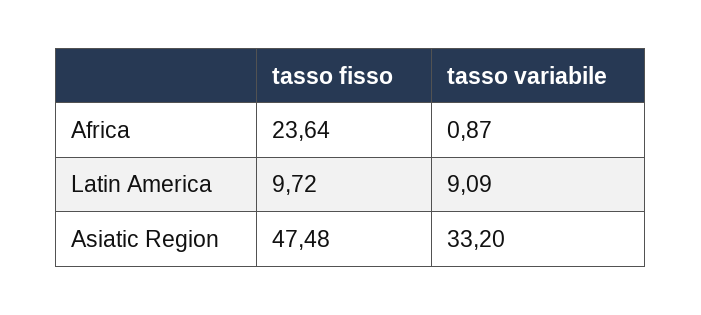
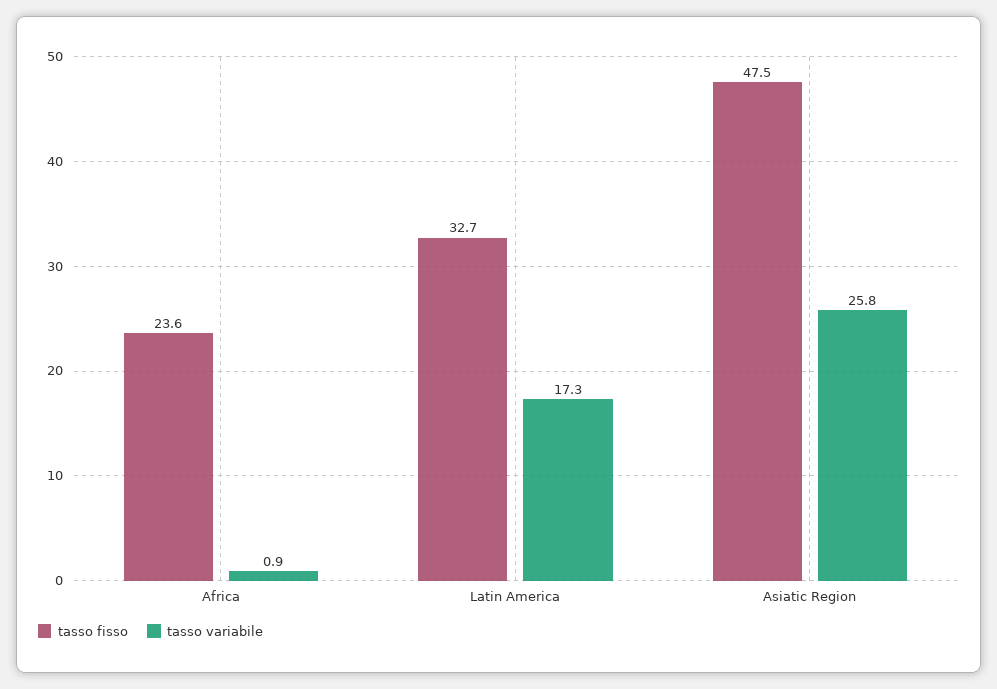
  {
    "tasso fisso": {
      "Africa": 23.64,
-     "Latin America": 9.72,
+     "Latin America": 32.7,
      "Asiatic Region": 47.48
    },
    "tasso variabile": {
      "Africa": 0.87,
-     "Latin America": 9.09,
+     "Latin America": 17.3,
-     "Asiatic Region": 33.2
+     "Asiatic Region": 25.8
    }
  }

